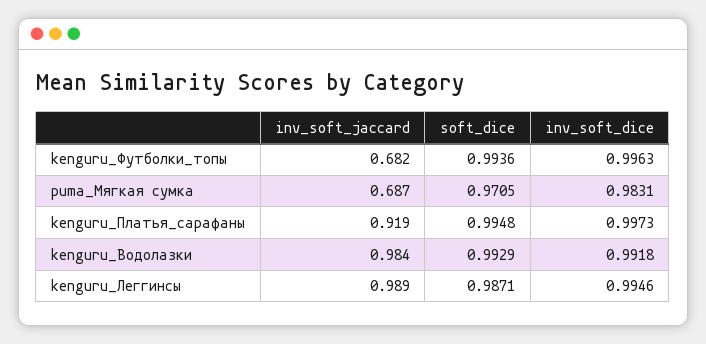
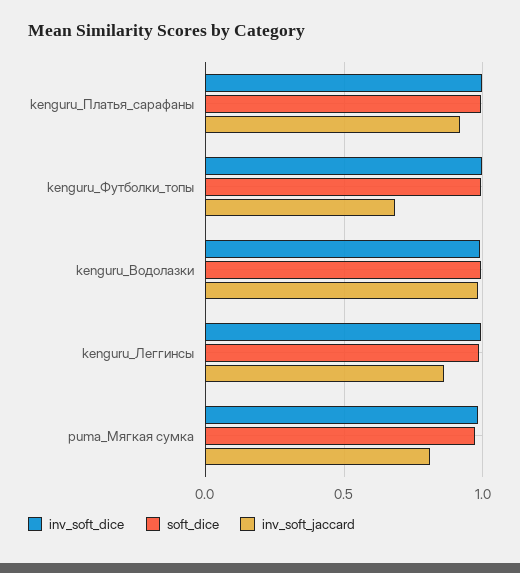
  {
    "inv_soft_jaccard": {
      "kenguru_Футболки_топы": 0.682,
-     "puma_Мягкая сумка": 0.687,
+     "puma_Мягкая сумка": 0.8,
      "kenguru_Платья_сарафаны": 0.919,
      "kenguru_Водолазки": 0.984,
-     "kenguru_Леггинсы": 0.989
+     "kenguru_Леггинсы": 0.85
    },
    "soft_dice": {
      "kenguru_Футболки_топы": 0.9936,
      "puma_Мягкая сумка": 0.9705,
      "kenguru_Платья_сарафаны": 0.9948,
      "kenguru_Водолазки": 0.9929,
      "kenguru_Леггинсы": 0.9871
    },
    "inv_soft_dice": {
      "kenguru_Футболки_топы": 0.9963,
      "puma_Мягкая сумка": 0.9831,
      "kenguru_Платья_сарафаны": 0.9973,
      "kenguru_Водолазки": 0.9918,
      "kenguru_Леггинсы": 0.9946
    }
  }

